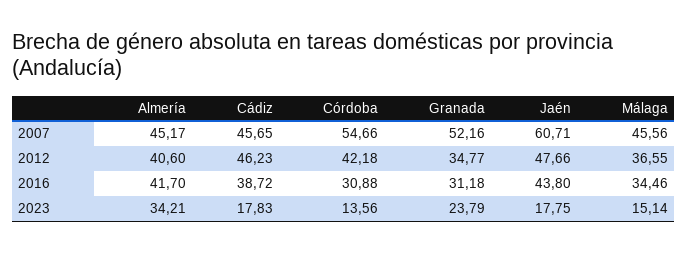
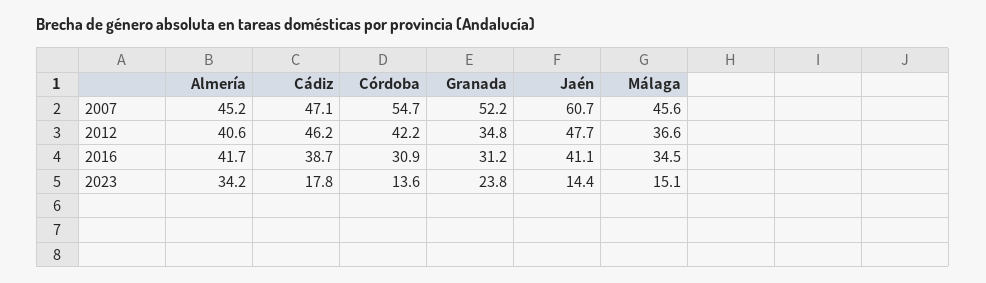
  {
    "Almería": {
      "2007": 45.17,
      "2012": 40.6,
      "2016": 41.7,
      "2023": 34.21
    },
    "Cádiz": {
-     "2007": 45.65,
+     "2007": 47.1,
      "2012": 46.23,
      "2016": 38.72,
      "2023": 17.83
    },
    "Córdoba": {
      "2007": 54.66,
      "2012": 42.18,
      "2016": 30.88,
      "2023": 13.56
    },
    "Granada": {
      "2007": 52.16,
      "2012": 34.77,
      "2016": 31.18,
      "2023": 23.79
    },
    "Jaén": {
      "2007": 60.71,
      "2012": 47.66,
-     "2016": 43.8,
+     "2016": 41.1,
-     "2023": 17.75
+     "2023": 14.4
    },
    "Málaga": {
      "2007": 45.56,
      "2012": 36.55,
      "2016": 34.46,
      "2023": 15.14
    }
  }

